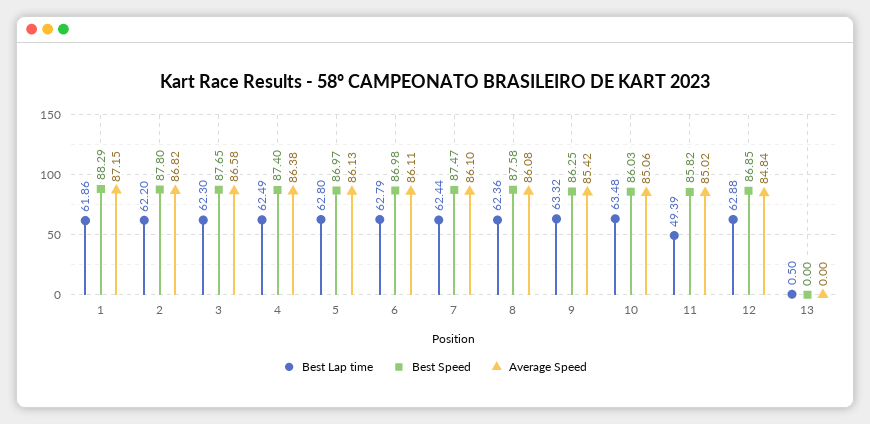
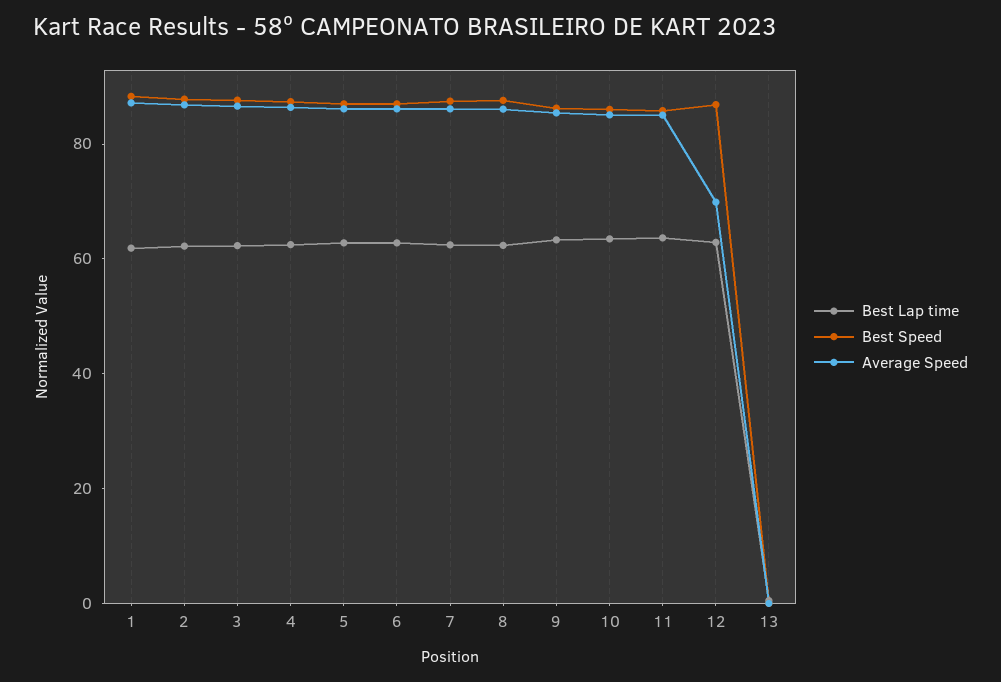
  {
    "Best Lap time": {
      "1": 61.86,
      "2": 62.2,
      "3": 62.3,
      "4": 62.49,
      "5": 62.8,
      "6": 62.79,
      "7": 62.44,
      "8": 62.36,
      "9": 63.32,
      "10": 63.48,
-     "11": 49.39,
+     "11": 65,
      "12": 62.88,
      "13": 0.5
    },
    "Best Speed": {
      "1": 88.29,
      "2": 87.8,
      "3": 87.65,
      "4": 87.4,
      "5": 86.97,
      "6": 86.98,
      "7": 87.47,
      "8": 87.58,
      "9": 86.25,
      "10": 86.03,
      "11": 85.82,
      "12": 86.85,
      "13": 0
    },
    "Average Speed": {
      "1": 87.15,
      "2": 86.82,
      "3": 86.58,
      "4": 86.38,
      "5": 86.13,
      "6": 86.11,
      "7": 86.1,
      "8": 86.08,
      "9": 85.42,
      "10": 85.06,
      "11": 85.02,
-     "12": 84.84,
+     "12": 70,
      "13": 0
    }
  }

